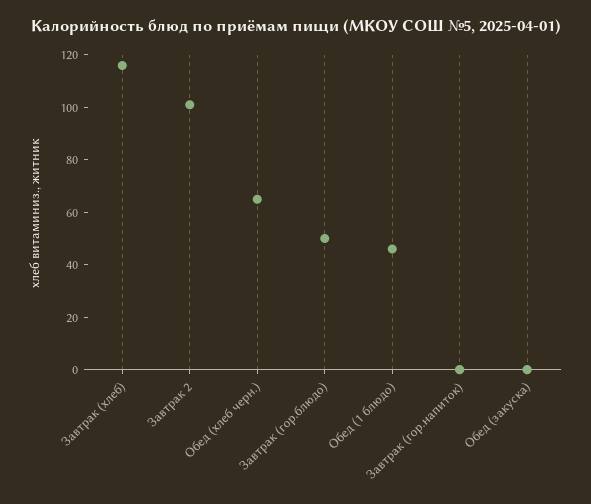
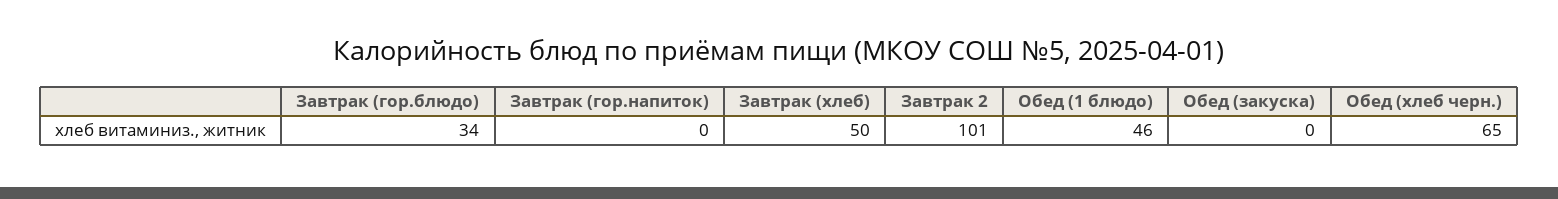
  {
-   "Завтрак (хлеб)": 115,
+   "Завтрак (хлеб)": 50,
    "Завтрак 2": 101,
    "Обед (хлеб черн.)": 65,
-   "Завтрак (гор.блюдо)": 50,
+   "Завтрак (гор.блюдо)": 34,
    "Обед (1 блюдо)": 46,
    "Завтрак (гор.напиток)": 0,
    "Обед (закуска)": 0
  }

